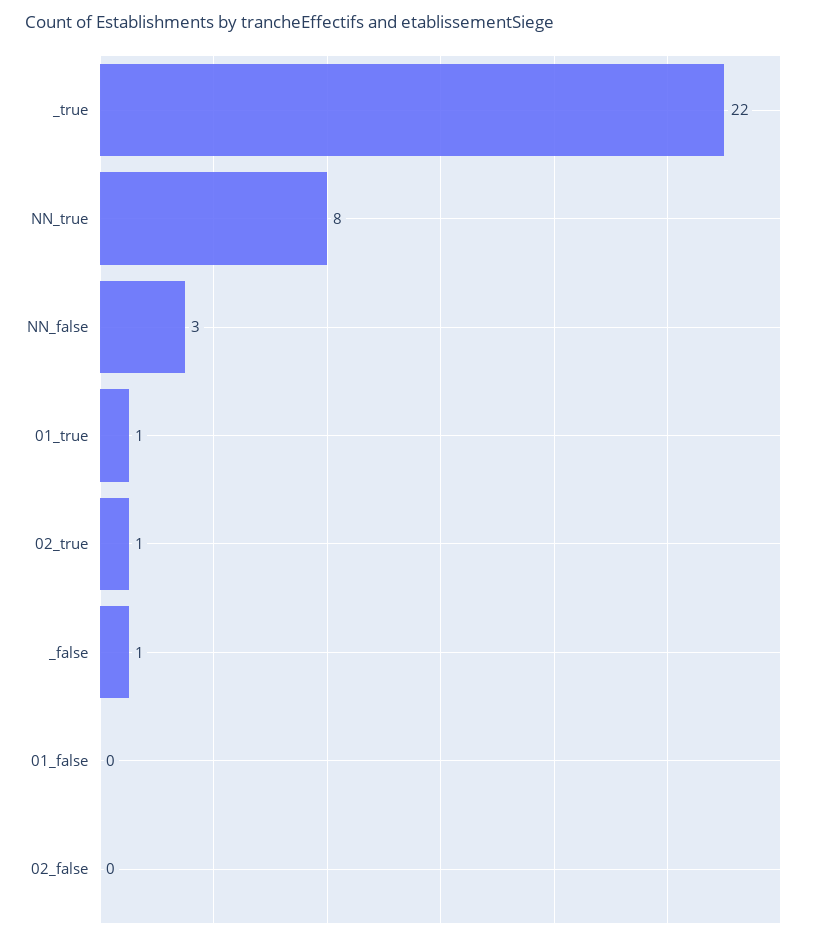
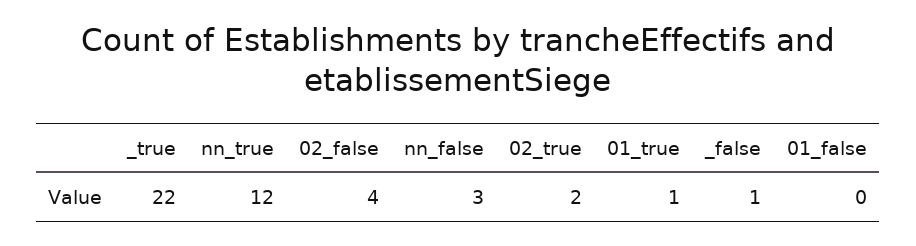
  {
    "_true": 22,
-   "NN_true": 8,
+   "NN_true": 12,
    "NN_false": 3,
    "01_true": 1,
-   "02_true": 1,
+   "02_true": 2,
    "_false": 1,
    "01_false": 0,
-   "02_false": 0
+   "02_false": 4
  }

